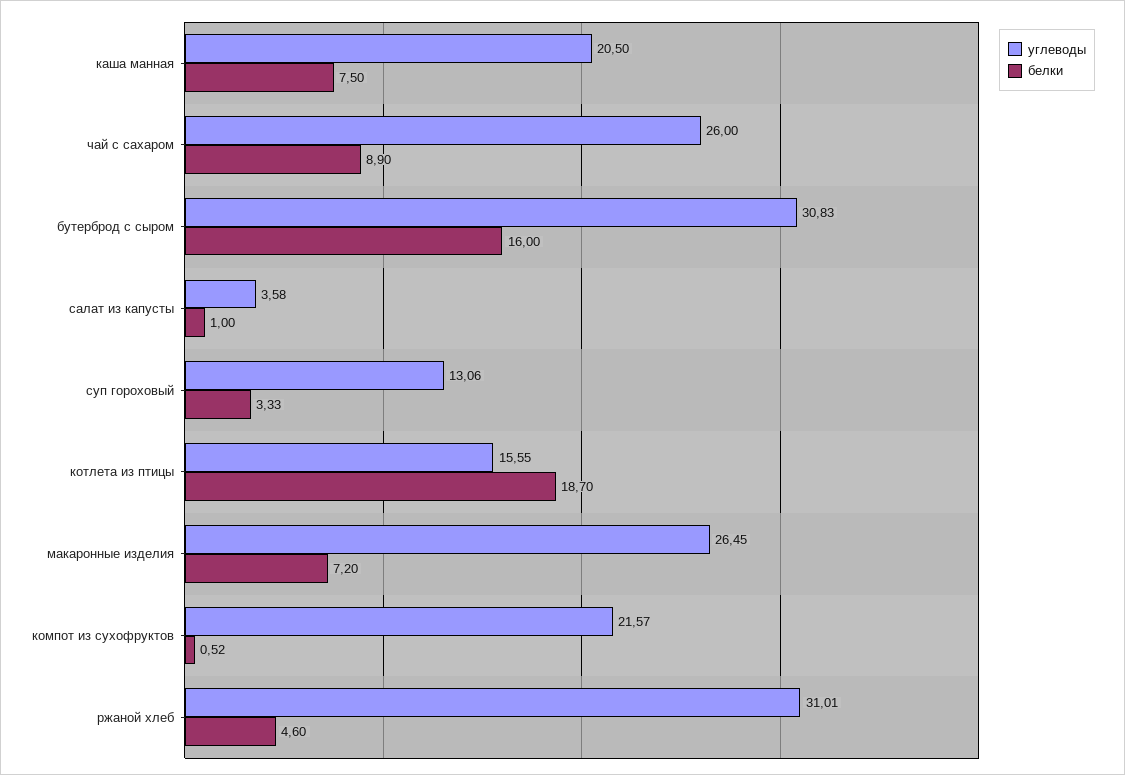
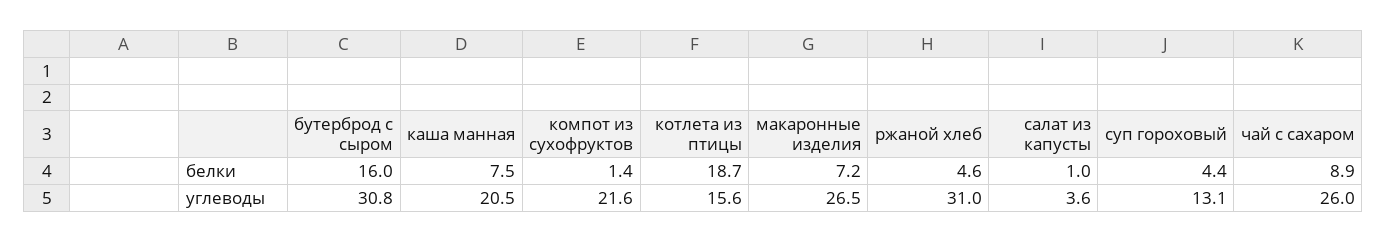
  {
    "углеводы": {
      "каша манная": 20.5,
      "чай с сахаром": 26,
      "бутерброд с сыром": 30.83,
      "салат из капусты": 3.58,
      "суп гороховый": 13.06,
      "котлета из птицы": 15.55,
      "макаронные изделия": 26.45,
      "компот из сухофруктов": 21.57,
      "ржаной хлеб": 31.01
    },
    "белки": {
      "каша манная": 7.5,
      "чай с сахаром": 8.9,
      "бутерброд с сыром": 16,
      "салат из капусты": 1,
-     "суп гороховый": 3.33,
+     "суп гороховый": 4.4,
      "котлета из птицы": 18.7,
      "макаронные изделия": 7.2,
-     "компот из сухофруктов": 0.52,
+     "компот из сухофруктов": 1.4,
      "ржаной хлеб": 4.6
    }
  }

